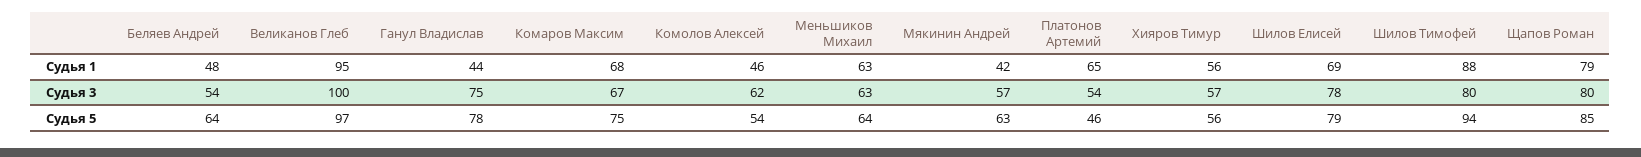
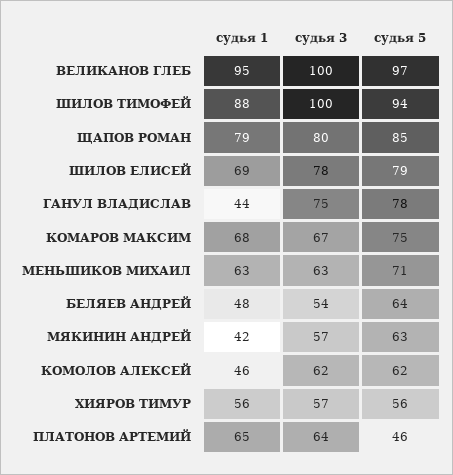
  {
    "Беляев Андрей": {
      "Судья 1": 48,
      "Судья 3": 54,
      "Судья 5": 64
    },
    "Великанов Глеб": {
      "Судья 1": 95,
      "Судья 3": 100,
      "Судья 5": 97
    },
    "Ганул Владислав": {
      "Судья 1": 44,
      "Судья 3": 75,
      "Судья 5": 78
    },
    "Комаров Максим": {
      "Судья 1": 68,
      "Судья 3": 67,
      "Судья 5": 75
    },
    "Комолов Алексей": {
      "Судья 1": 46,
      "Судья 3": 62,
-     "Судья 5": 54
+     "Судья 5": 62
    },
    "Меньшиков Михаил": {
      "Судья 1": 63,
      "Судья 3": 63,
-     "Судья 5": 64
+     "Судья 5": 71
    },
    "Мякинин Андрей": {
      "Судья 1": 42,
      "Судья 3": 57,
      "Судья 5": 63
    },
    "Платонов Артемий": {
      "Судья 1": 65,
-     "Судья 3": 54,
+     "Судья 3": 64,
      "Судья 5": 46
    },
    "Хияров Тимур": {
      "Судья 1": 56,
      "Судья 3": 57,
      "Судья 5": 56
    },
    "Шилов Елисей": {
      "Судья 1": 69,
      "Судья 3": 78,
      "Судья 5": 79
    },
    "Шилов Тимофей": {
      "Судья 1": 88,
-     "Судья 3": 80,
+     "Судья 3": 100,
      "Судья 5": 94
    },
    "Щапов Роман": {
      "Судья 1": 79,
      "Судья 3": 80,
      "Судья 5": 85
    }
  }

